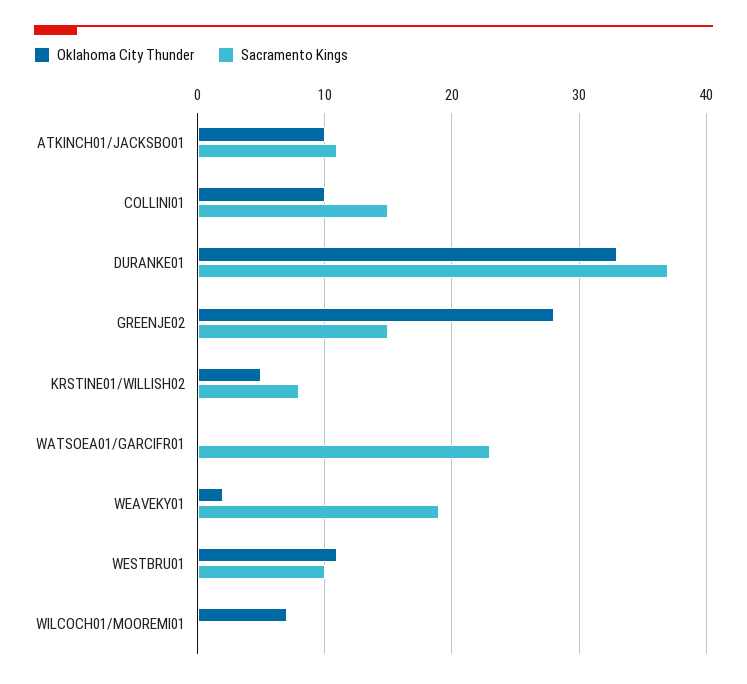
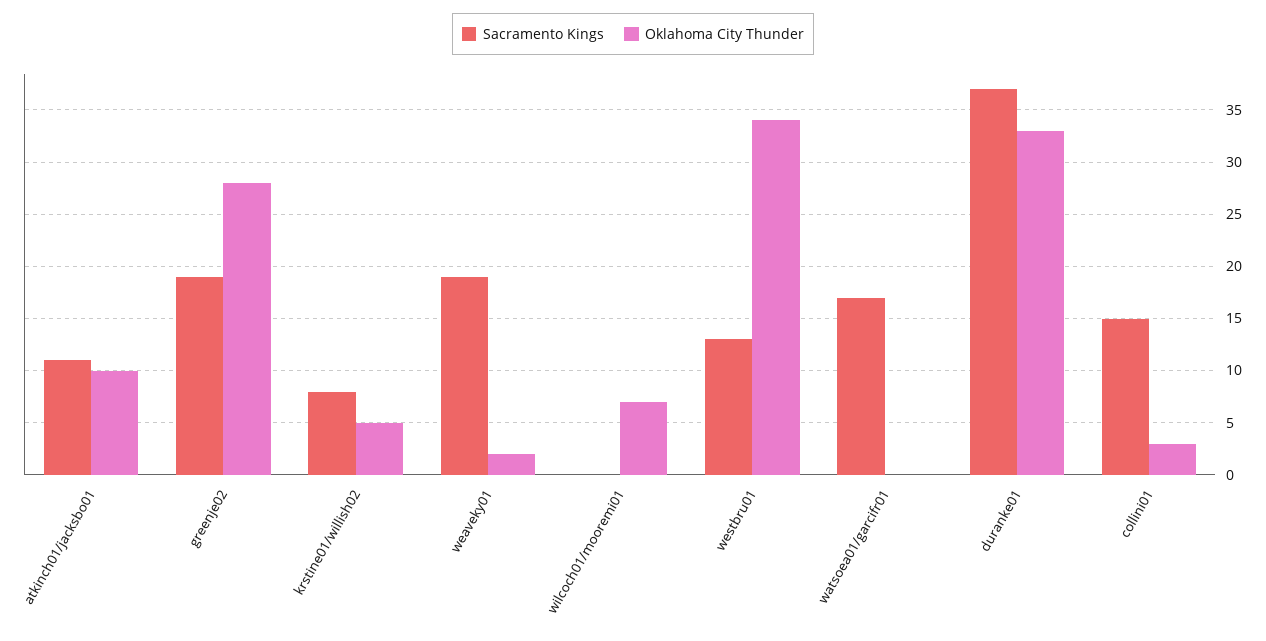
  {
    "Oklahoma City Thunder": {
      "ATKINCH01/JACKSBO01": 10,
-     "COLLINI01": 10,
+     "COLLINI01": 3,
      "DURANKE01": 33,
      "GREENJE02": 28,
      "KRSTINE01/WILLISH02": 5,
      "WATSOEA01/GARCIFR01": 0,
      "WEAVEKY01": 2,
-     "WESTBRU01": 11,
+     "WESTBRU01": 34,
      "WILCOCH01/MOOREMI01": 7
    },
    "Sacramento Kings": {
      "ATKINCH01/JACKSBO01": 11,
      "COLLINI01": 15,
      "DURANKE01": 37,
-     "GREENJE02": 15,
+     "GREENJE02": 19,
      "KRSTINE01/WILLISH02": 8,
-     "WATSOEA01/GARCIFR01": 23,
+     "WATSOEA01/GARCIFR01": 17,
      "WEAVEKY01": 19,
-     "WESTBRU01": 10,
+     "WESTBRU01": 13,
      "WILCOCH01/MOOREMI01": 0
    }
  }

